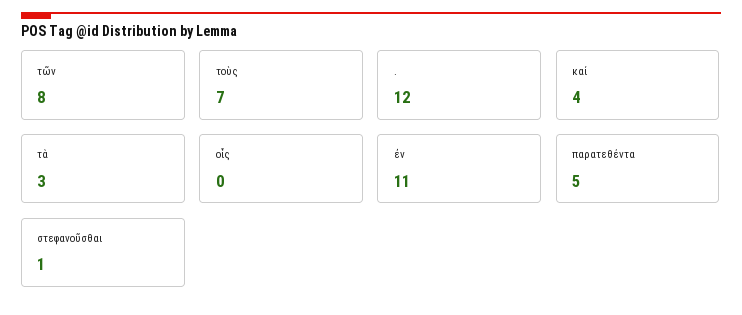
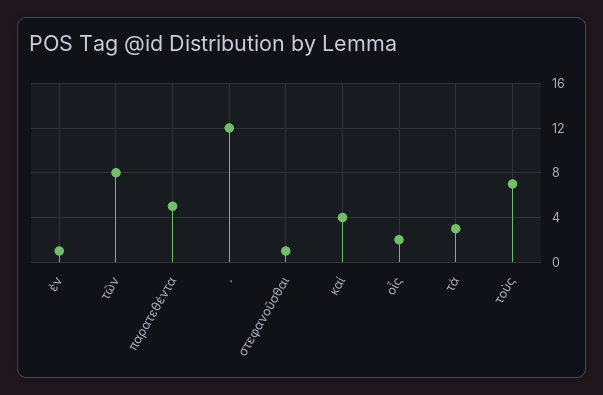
  {
    "τῶν": 8,
    "τοὺς": 7,
    ".": 12,
    "καί": 4,
    "τὰ": 3,
-   "οἷς": 0,
+   "οἷς": 2,
-   "ἐν": 11,
+   "ἐν": 1,
    "παρατεθέντα": 5,
    "στεφανοῦσθαι": 1
  }

